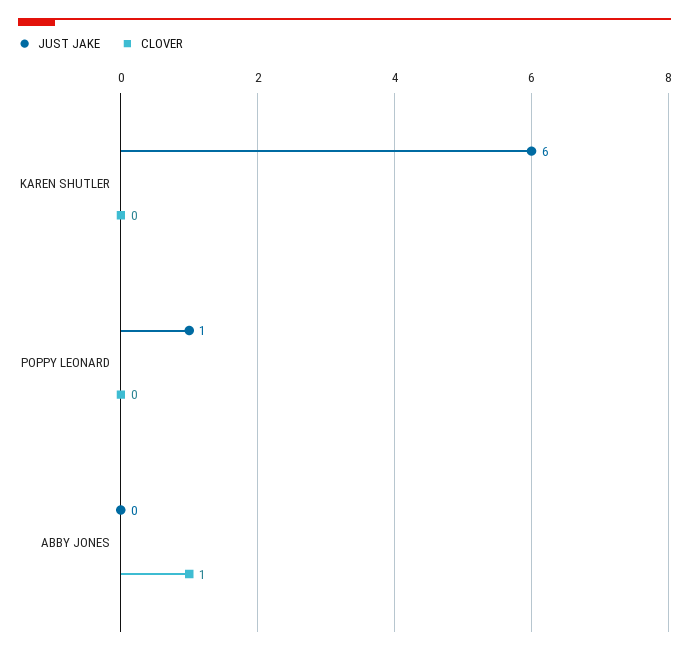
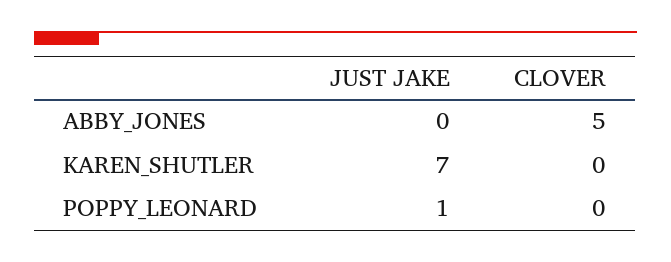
  {
    "JUST JAKE": {
-     "KAREN SHUTLER": 6,
+     "KAREN SHUTLER": 7,
      "POPPY LEONARD": 1,
      "ABBY JONES": 0
    },
    "CLOVER": {
      "KAREN SHUTLER": 0,
      "POPPY LEONARD": 0,
-     "ABBY JONES": 1
+     "ABBY JONES": 5
    }
  }

